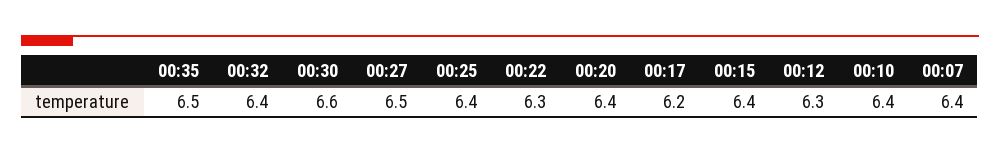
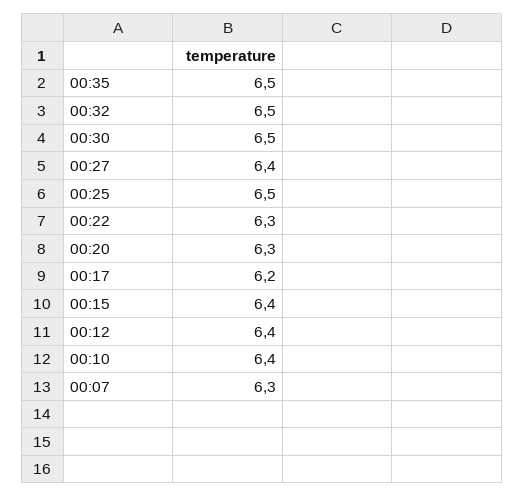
  {
    "00:35": 6.5,
-   "00:32": 6.4,
+   "00:32": 6.5,
-   "00:30": 6.6,
+   "00:30": 6.5,
-   "00:27": 6.5,
+   "00:27": 6.4,
-   "00:25": 6.4,
+   "00:25": 6.5,
    "00:22": 6.3,
-   "00:20": 6.4,
+   "00:20": 6.3,
    "00:17": 6.2,
    "00:15": 6.4,
-   "00:12": 6.3,
+   "00:12": 6.4,
    "00:10": 6.4,
-   "00:07": 6.4
+   "00:07": 6.3
  }

